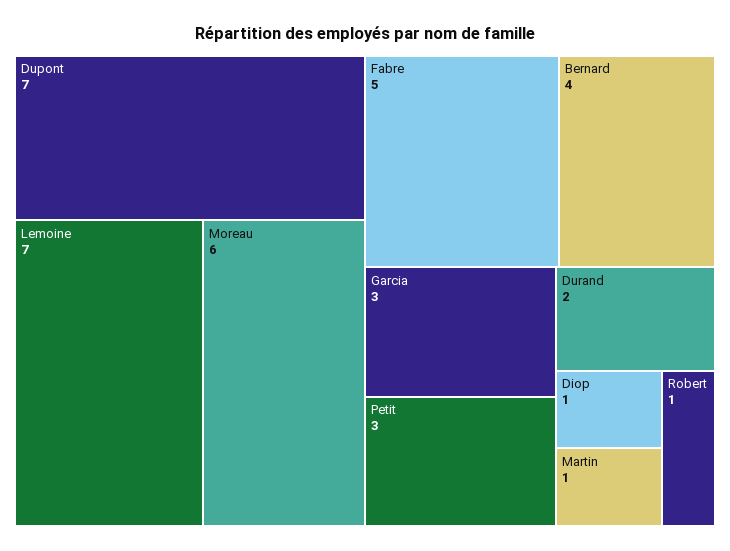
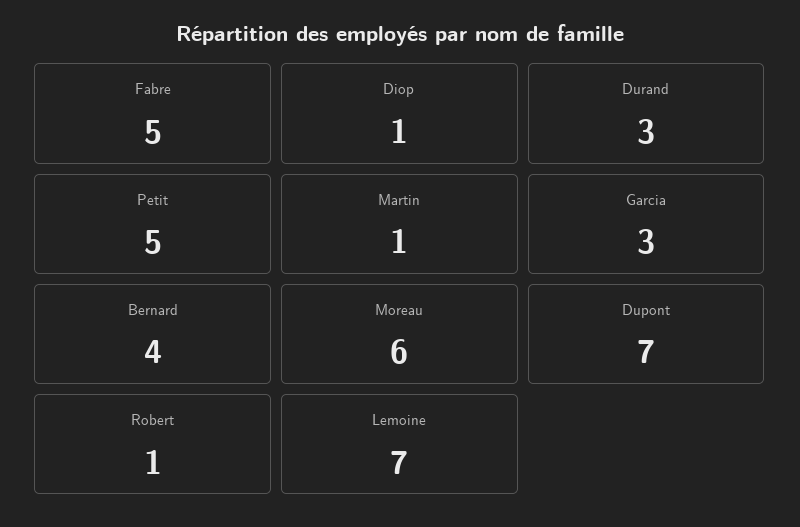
  {
    "Dupont": 7,
    "Lemoine": 7,
    "Moreau": 6,
    "Fabre": 5,
    "Bernard": 4,
    "Garcia": 3,
-   "Petit": 3,
+   "Petit": 5,
-   "Durand": 2,
+   "Durand": 3,
    "Diop": 1,
    "Martin": 1,
    "Robert": 1
  }

